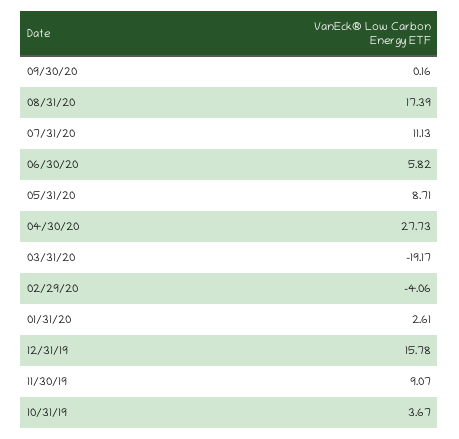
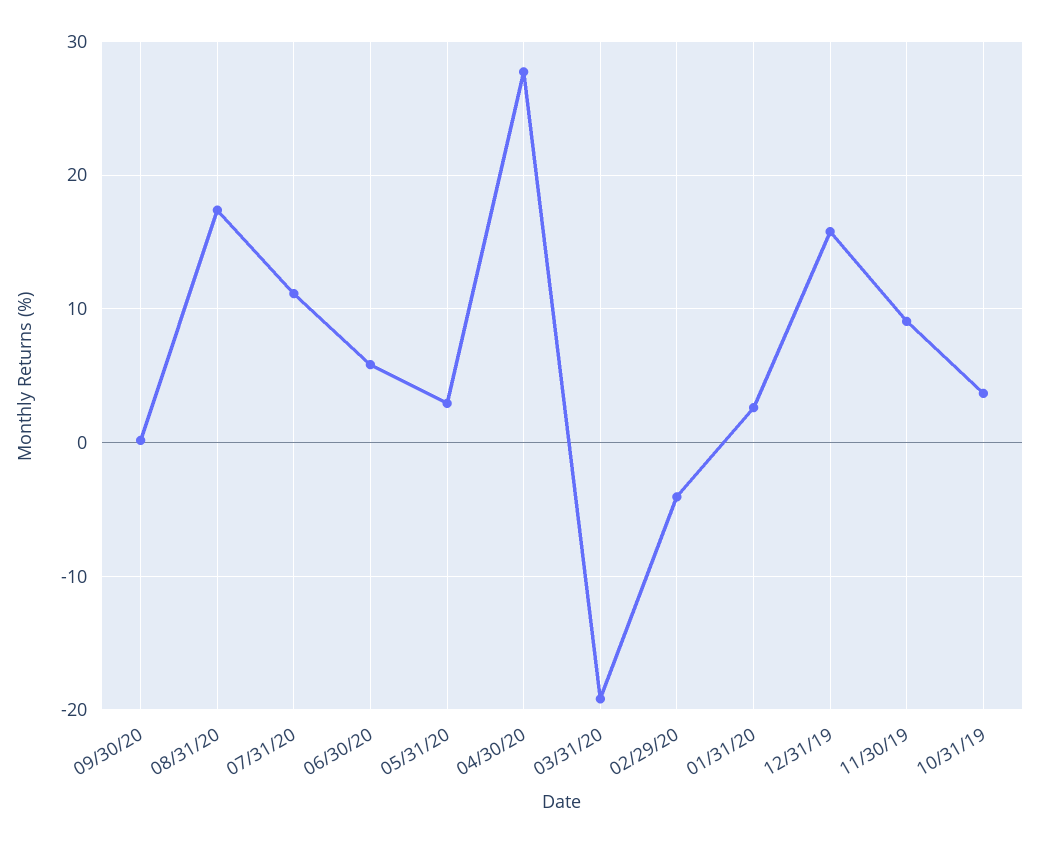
  {
    "09/30/20": 0.16,
    "08/31/20": 17.39,
    "07/31/20": 11.13,
    "06/30/20": 5.82,
-   "05/31/20": 8.71,
+   "05/31/20": 3,
    "04/30/20": 27.73,
    "03/31/20": -19.17,
    "02/29/20": -4.06,
    "01/31/20": 2.61,
    "12/31/19": 15.78,
    "11/30/19": 9.07,
    "10/31/19": 3.67
  }

